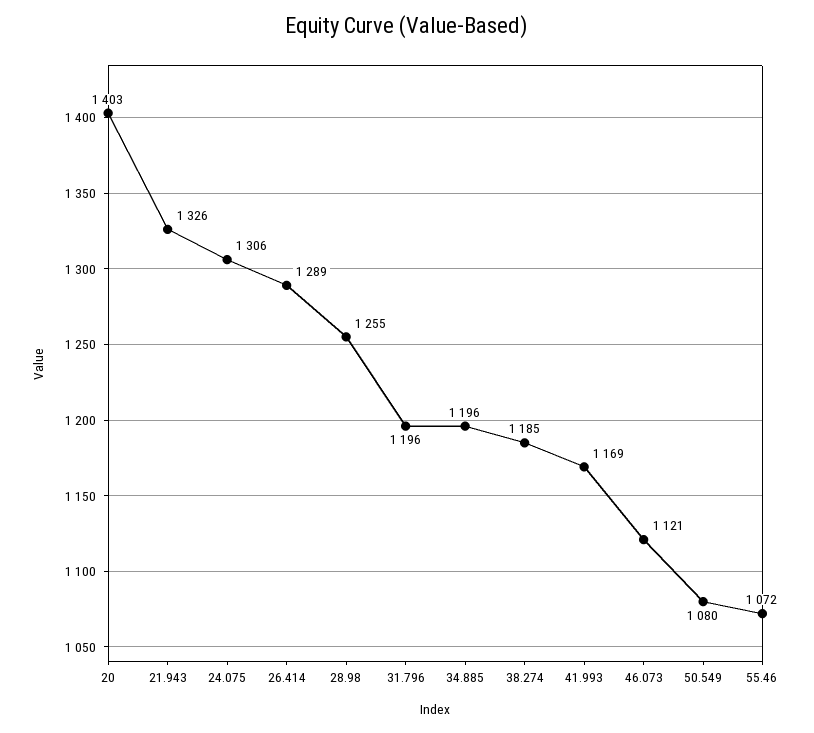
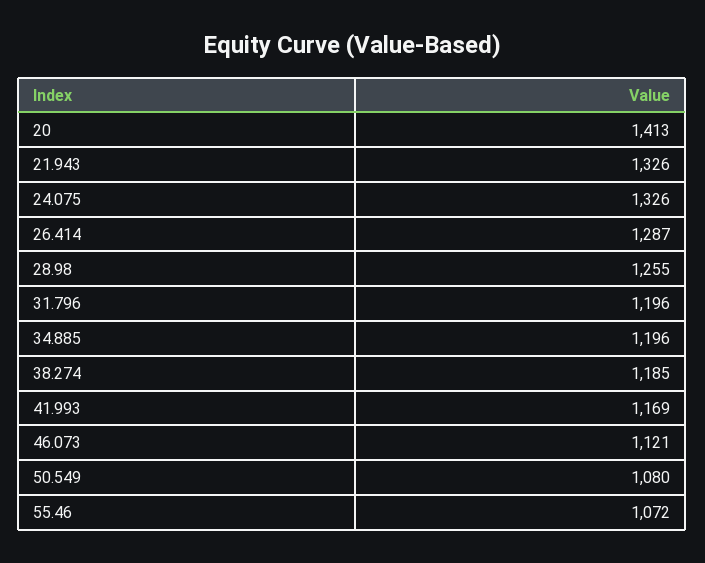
  {
-   "20": 1403,
+   "20": 1413,
    "21.943": 1326,
-   "24.075": 1306,
+   "24.075": 1326,
-   "26.414": 1289,
+   "26.414": 1287,
    "28.98": 1255,
    "31.796": 1196,
    "34.885": 1196,
    "38.274": 1185,
    "41.993": 1169,
    "46.073": 1121,
    "50.549": 1080,
    "55.46": 1072
  }

